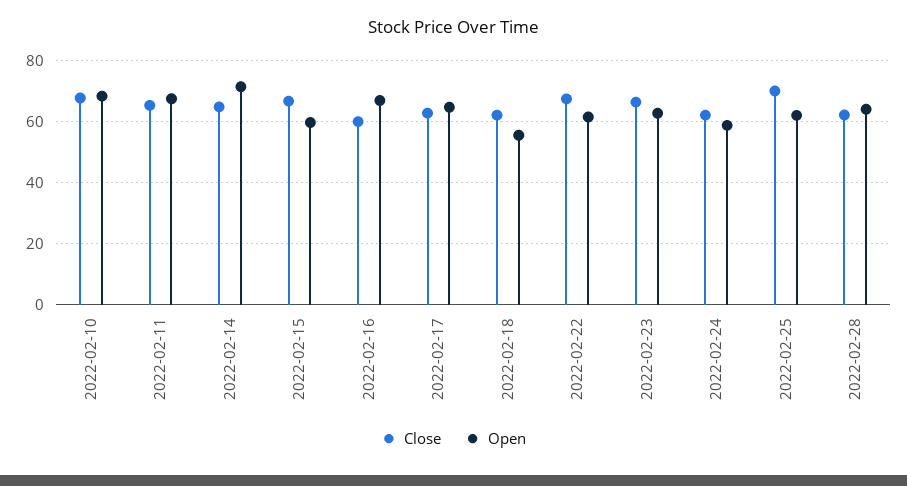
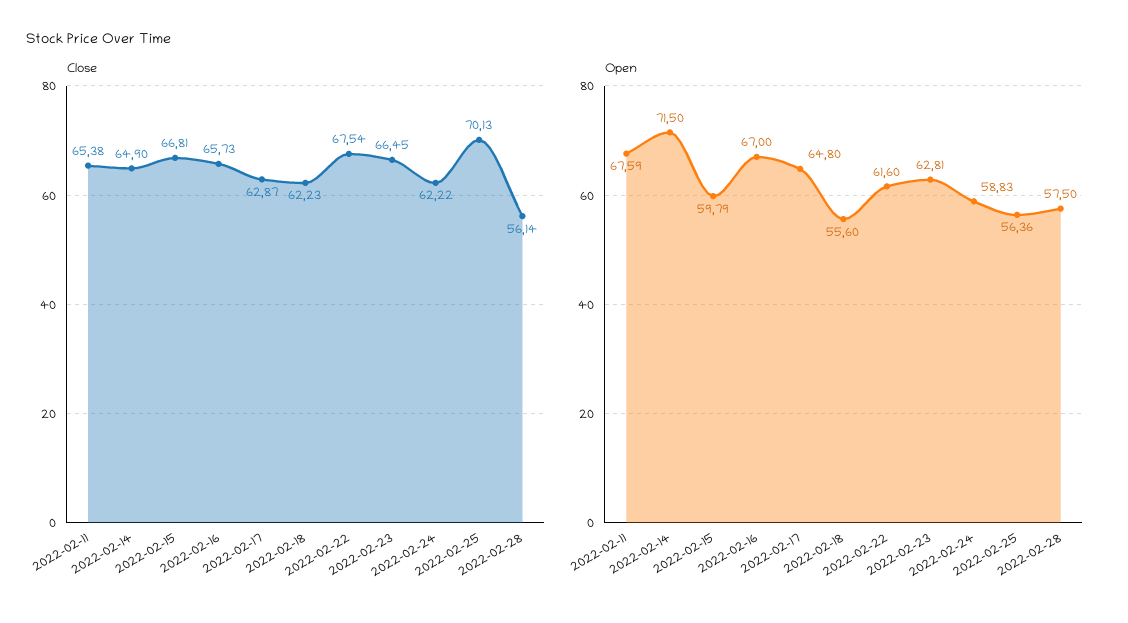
  {
    "Close": {
-     "2022-02-10": 68,
      "2022-02-11": 65.38,
      "2022-02-14": 64.9,
      "2022-02-15": 66.81,
-     "2022-02-16": 60,
+     "2022-02-16": 65.73,
      "2022-02-17": 62.87,
      "2022-02-18": 62.23,
      "2022-02-22": 67.54,
      "2022-02-23": 66.45,
      "2022-02-24": 62.22,
      "2022-02-25": 70.13,
-     "2022-02-28": 62
+     "2022-02-28": 56.14
    },
    "Open": {
-     "2022-02-10": 68,
      "2022-02-11": 67.59,
      "2022-02-14": 71.5,
      "2022-02-15": 59.79,
      "2022-02-16": 67,
      "2022-02-17": 64.8,
      "2022-02-18": 55.6,
      "2022-02-22": 61.6,
      "2022-02-23": 62.81,
      "2022-02-24": 58.83,
-     "2022-02-25": 62,
+     "2022-02-25": 56.36,
-     "2022-02-28": 64
+     "2022-02-28": 57.5
    }
  }

